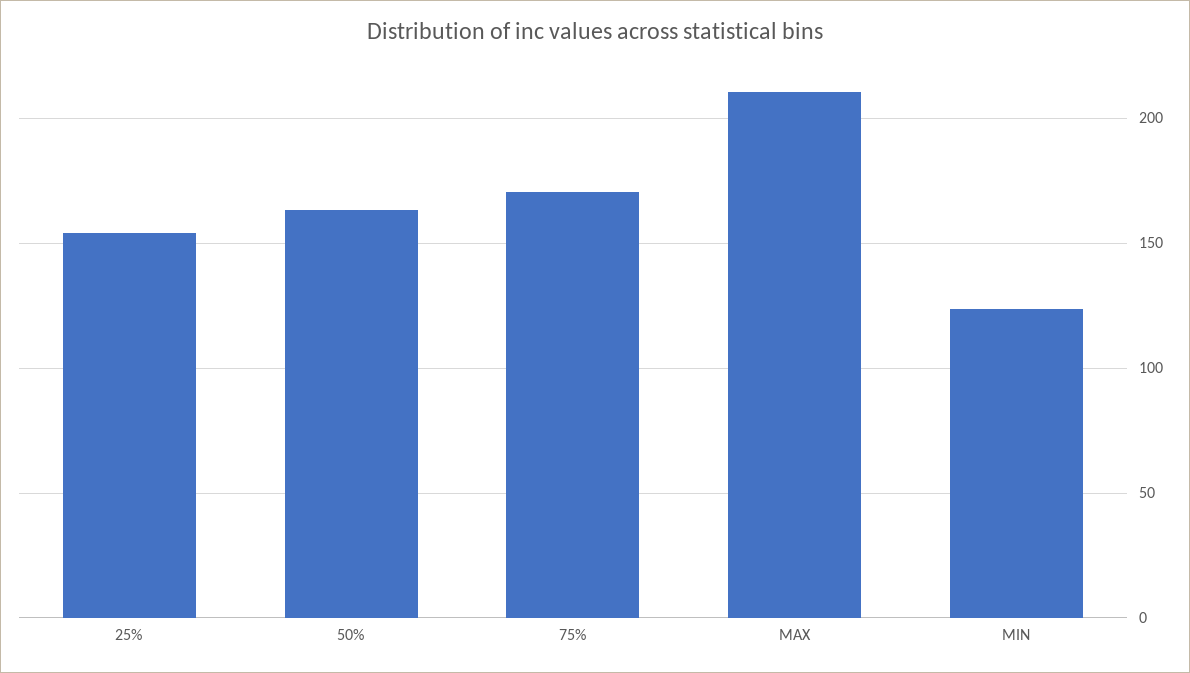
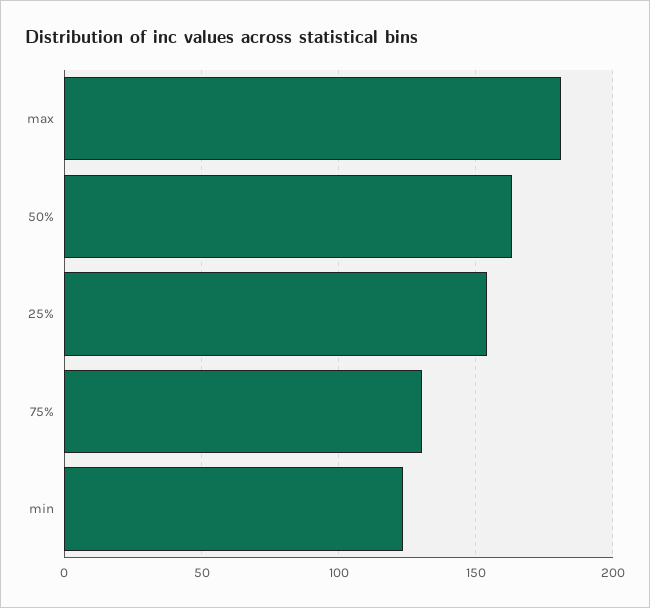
  {
    "25%": 155,
    "50%": 165,
-   "75%": 170,
+   "75%": 130,
-   "MAX": 210,
+   "MAX": 180,
    "MIN": 125
  }

